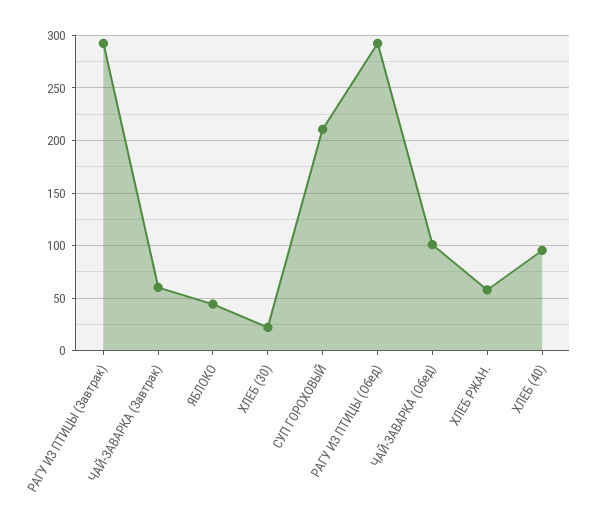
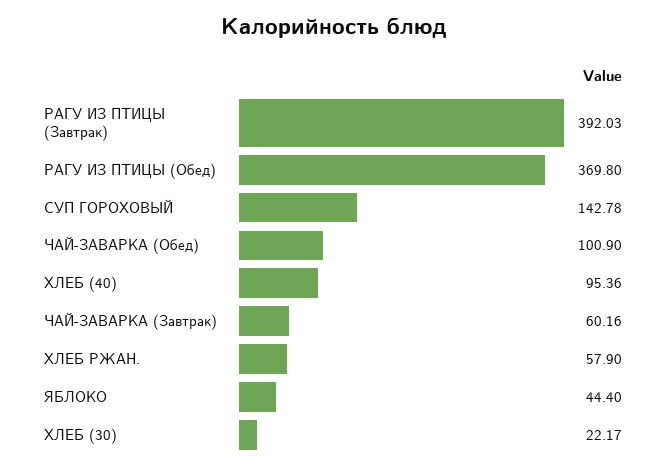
  {
-   "РАГУ ИЗ ПТИЦЫ (Завтрак)": 290,
+   "РАГУ ИЗ ПТИЦЫ (Завтрак)": 392.03,
    "ЧАЙ-ЗАВАРКА (Завтрак)": 60.16,
    "ЯБЛОКО": 44.4,
    "ХЛЕБ (30)": 22.17,
-   "СУП ГОРОХОВЫЙ": 210,
+   "СУП ГОРОХОВЫЙ": 142.78,
-   "РАГУ ИЗ ПТИЦЫ (Обед)": 290,
+   "РАГУ ИЗ ПТИЦЫ (Обед)": 369.8,
    "ЧАЙ-ЗАВАРКА (Обед)": 100.9,
    "ХЛЕБ РЖАН.": 57.9,
    "ХЛЕБ (40)": 95.36
  }

